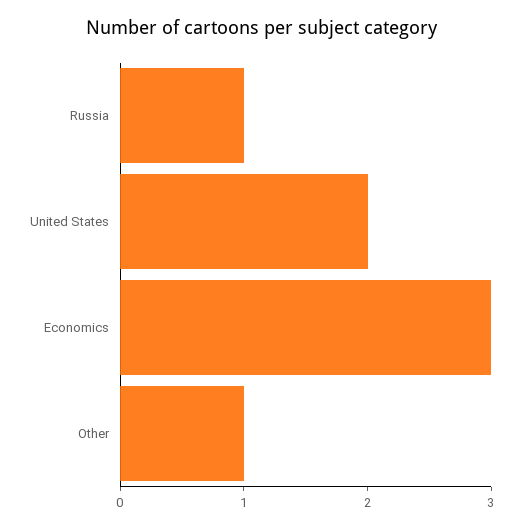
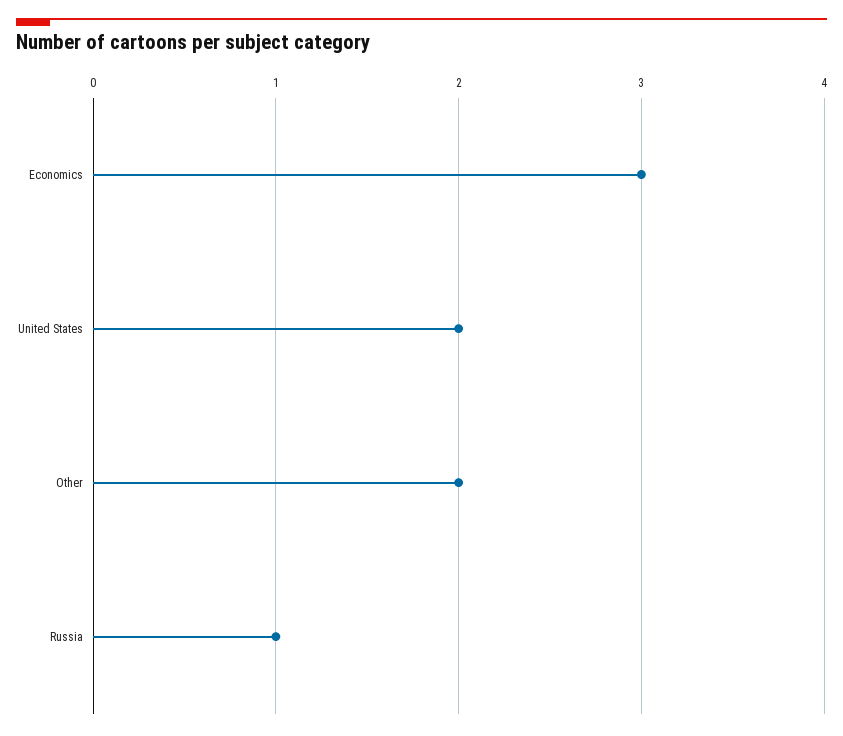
  {
    "Russia": 1,
    "United States": 2,
    "Economics": 3,
-   "Other": 1
+   "Other": 2
  }

